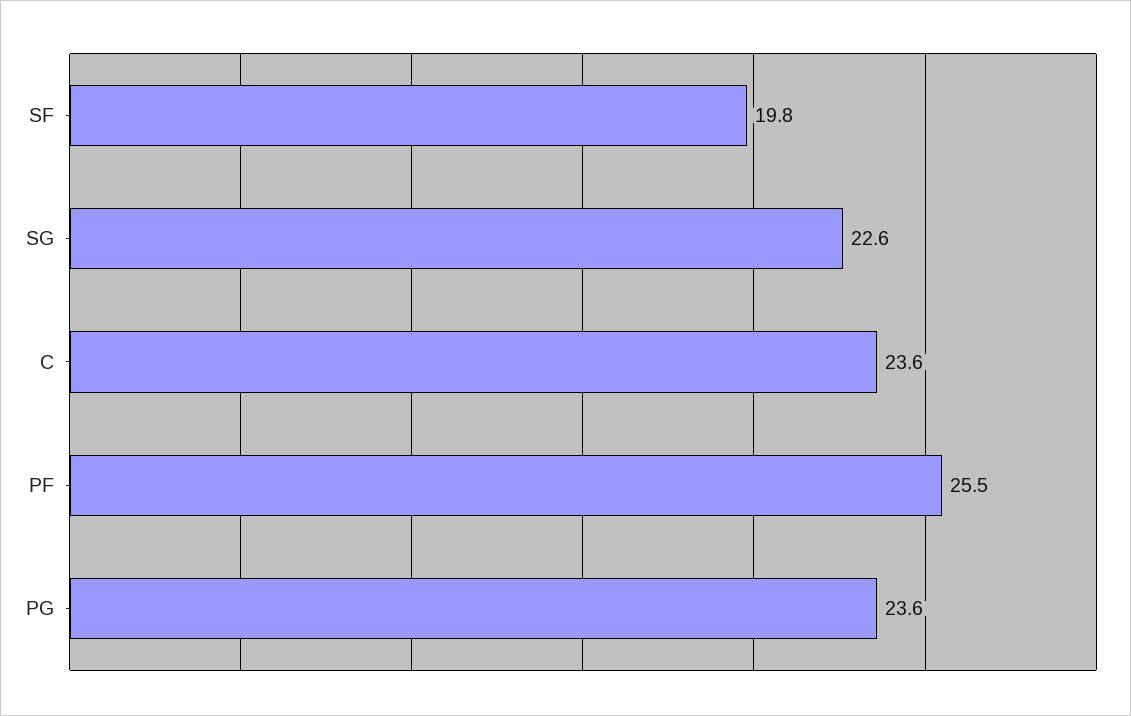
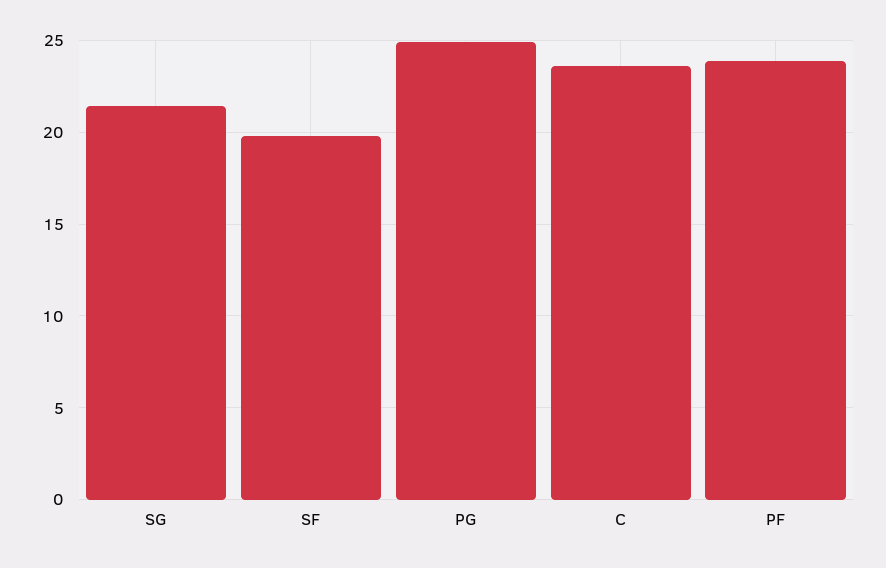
  {
    "SF": 19.8,
-   "SG": 22.6,
+   "SG": 21.5,
    "C": 23.6,
-   "PF": 25.5,
+   "PF": 24,
-   "PG": 23.6
+   "PG": 25
  }

